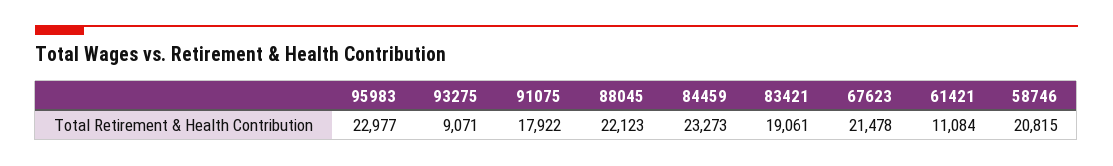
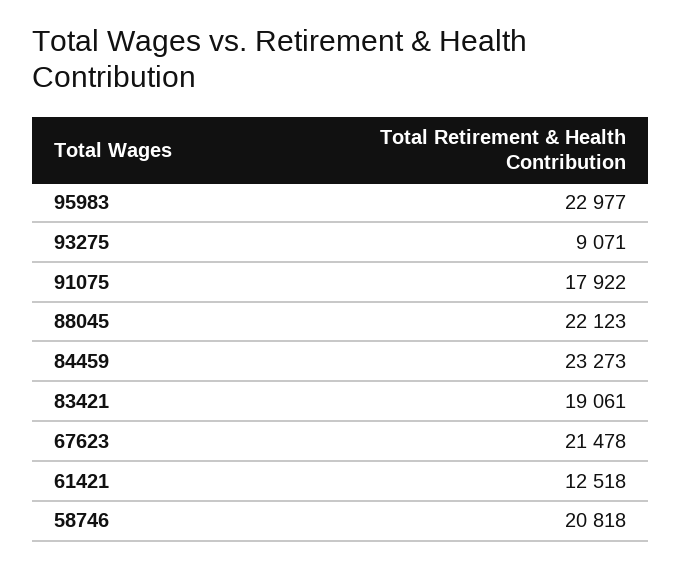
  {
    "95983": 22977,
    "93275": 9071,
    "91075": 17922,
    "88045": 22123,
    "84459": 23273,
    "83421": 19061,
    "67623": 21478,
-   "61421": 11084,
+   "61421": 12518,
-   "58746": 20815
+   "58746": 20818
  }

